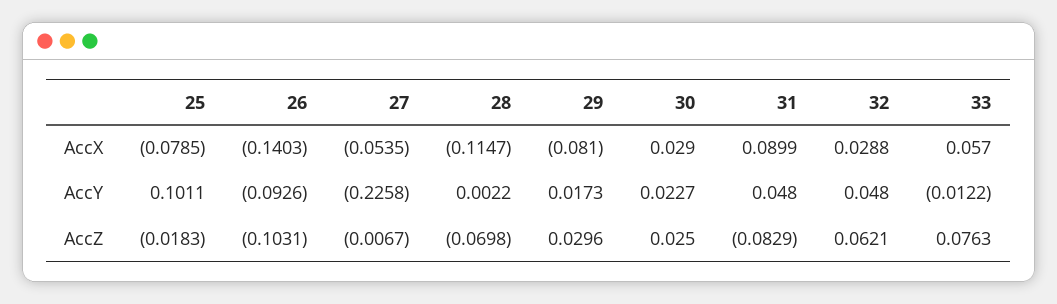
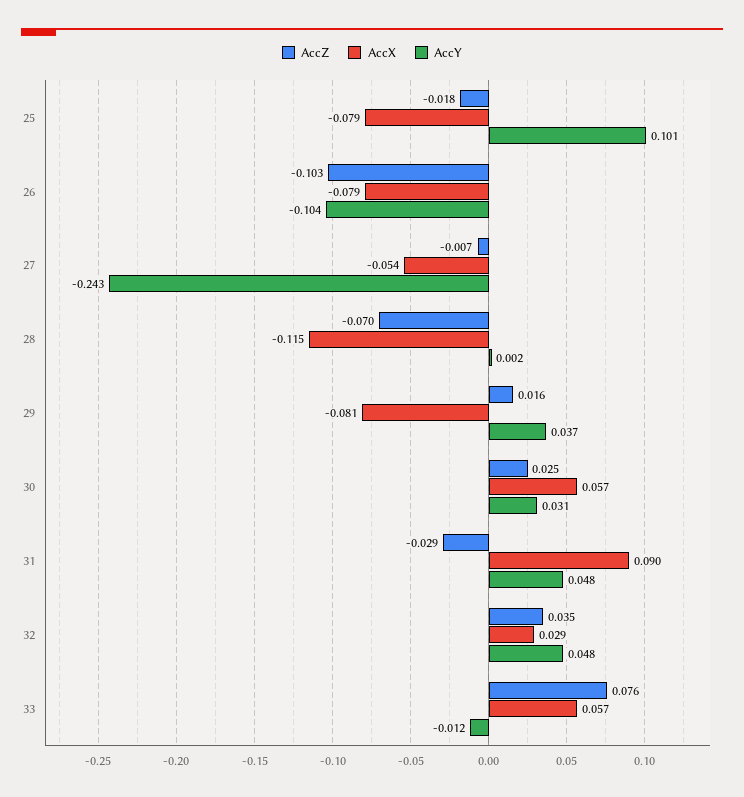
  {
    "AccX": {
      "25": -0.0785,
-     "26": -0.1403,
+     "26": -0.079,
      "27": -0.0535,
      "28": -0.1147,
      "29": -0.081,
-     "30": 0.029,
+     "30": 0.057,
      "31": 0.0899,
      "32": 0.0288,
      "33": 0.057
    },
    "AccY": {
      "25": 0.1011,
-     "26": -0.0926,
+     "26": -0.104,
-     "27": -0.2258,
+     "27": -0.243,
      "28": 0.0022,
-     "29": 0.0173,
+     "29": 0.037,
-     "30": 0.0227,
+     "30": 0.031,
      "31": 0.048,
      "32": 0.048,
      "33": -0.0122
    },
    "AccZ": {
      "25": -0.0183,
      "26": -0.1031,
      "27": -0.0067,
      "28": -0.0698,
-     "29": 0.0296,
+     "29": 0.016,
      "30": 0.025,
-     "31": -0.0829,
+     "31": -0.029,
-     "32": 0.0621,
+     "32": 0.035,
      "33": 0.0763
    }
  }

